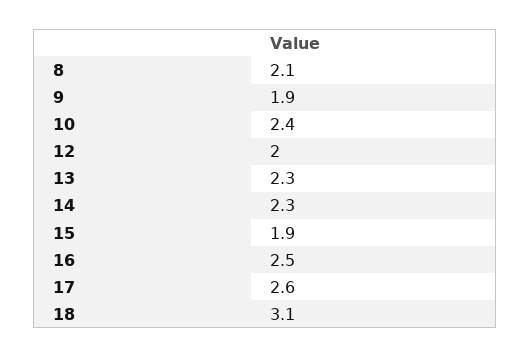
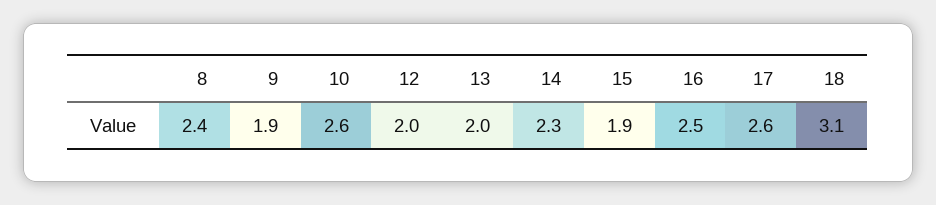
  {
-   "8": 2.1,
+   "8": 2.4,
    "9": 1.9,
-   "10": 2.4,
+   "10": 2.6,
    "12": 2,
-   "13": 2.3,
+   "13": 2,
    "14": 2.3,
    "15": 1.9,
    "16": 2.5,
    "17": 2.6,
    "18": 3.1
  }

